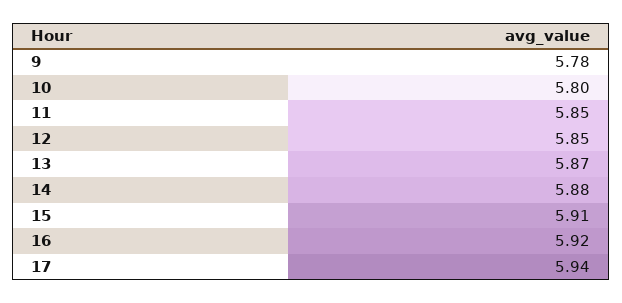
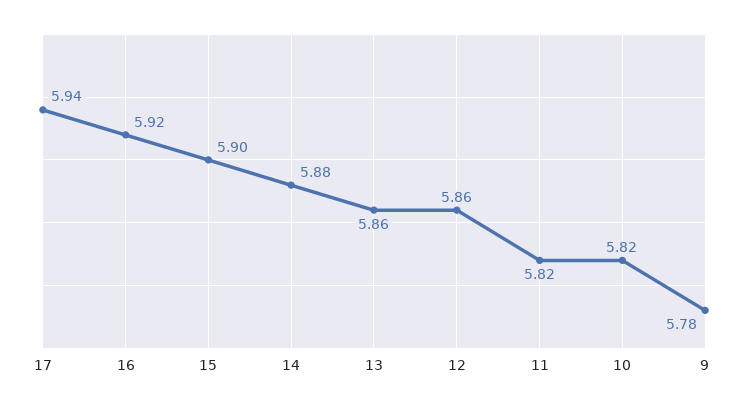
  {
    "9": 5.78,
-   "10": 5.8,
+   "10": 5.82,
-   "11": 5.85,
+   "11": 5.82,
-   "12": 5.85,
+   "12": 5.86,
-   "13": 5.87,
+   "13": 5.86,
    "14": 5.88,
-   "15": 5.91,
+   "15": 5.9,
    "16": 5.92,
    "17": 5.94
  }

